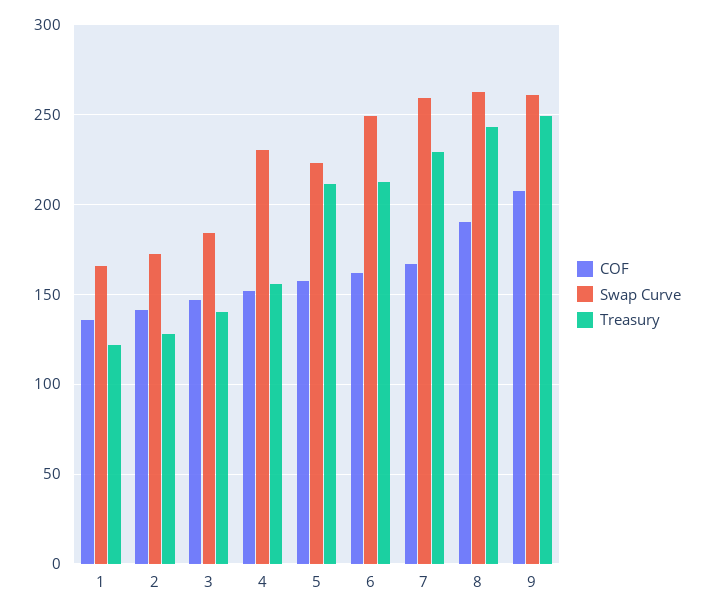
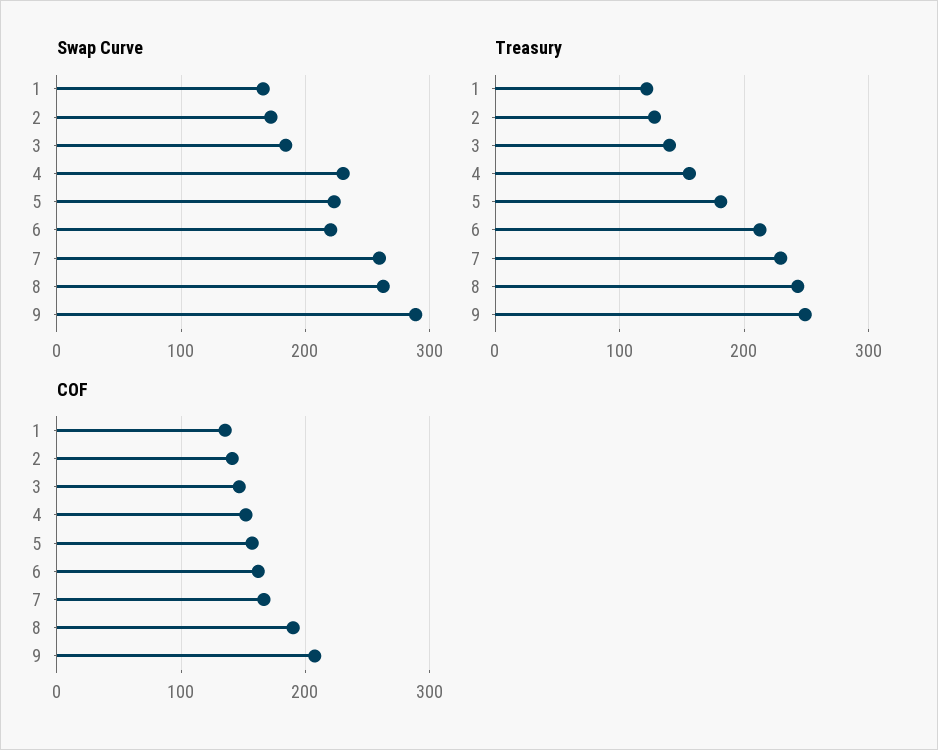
  {
    "COF": {
      "1": 135,
      "2": 140,
      "3": 145,
      "4": 150,
      "5": 155,
      "6": 160,
      "7": 165,
      "8": 190,
      "9": 210
    },
    "Swap Curve": {
      "1": 165,
      "2": 170,
      "3": 185,
      "4": 230,
      "5": 225,
-     "6": 250,
+     "6": 220,
      "7": 260,
      "8": 265,
-     "9": 260
+     "9": 290
    },
    "Treasury": {
      "1": 120,
      "2": 130,
      "3": 140,
      "4": 155,
-     "5": 210,
+     "5": 180,
      "6": 215,
      "7": 230,
      "8": 245,
      "9": 250
    }
  }

